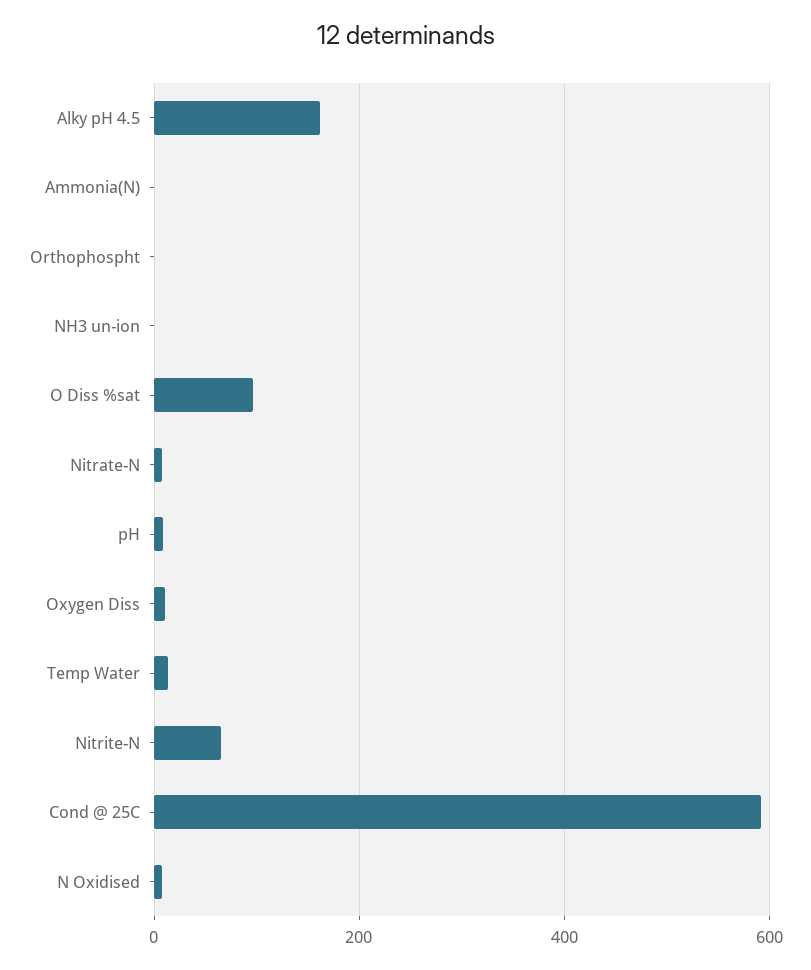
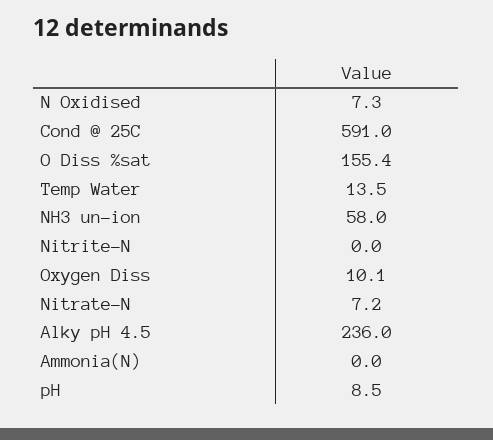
  {
-   "Alky pH 4.5": 160,
+   "Alky pH 4.5": 236,
    "Ammonia(N)": 0,
-   "Orthophospht": 0,
-   "NH3 un-ion": 0,
+   "NH3 un-ion": 58,
-   "O Diss %sat": 100,
+   "O Diss %sat": 155.4,
    "Nitrate-N": 7.2,
    "pH": 8.5,
    "Oxygen Diss": 10.1,
    "Temp Water": 13.5,
-   "Nitrite-N": 60,
+   "Nitrite-N": 0,
    "Cond @ 25C": 591,
    "N Oxidised": 7.3
  }

